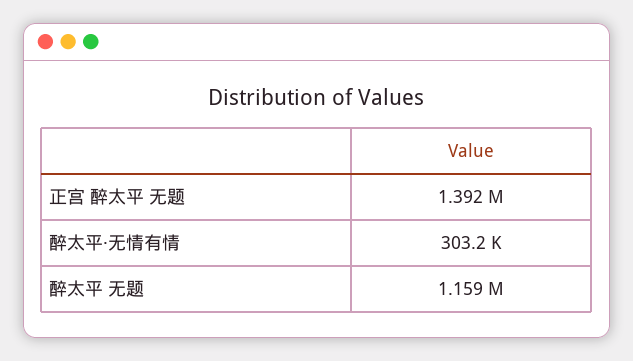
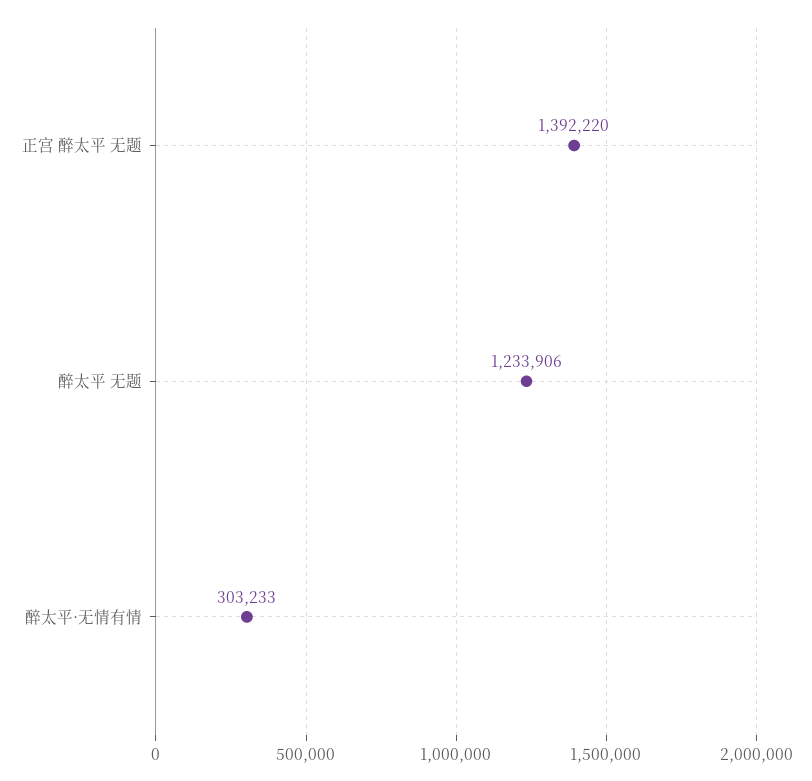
  {
    "正宫 醉太平 无题": 1392220,
    "醉太平·无情有情": 303233,
-   "醉太平 无题": 1159000
+   "醉太平 无题": 1233906
  }

